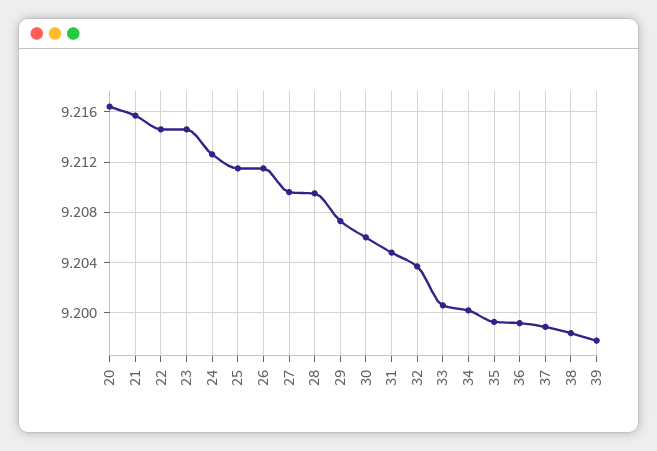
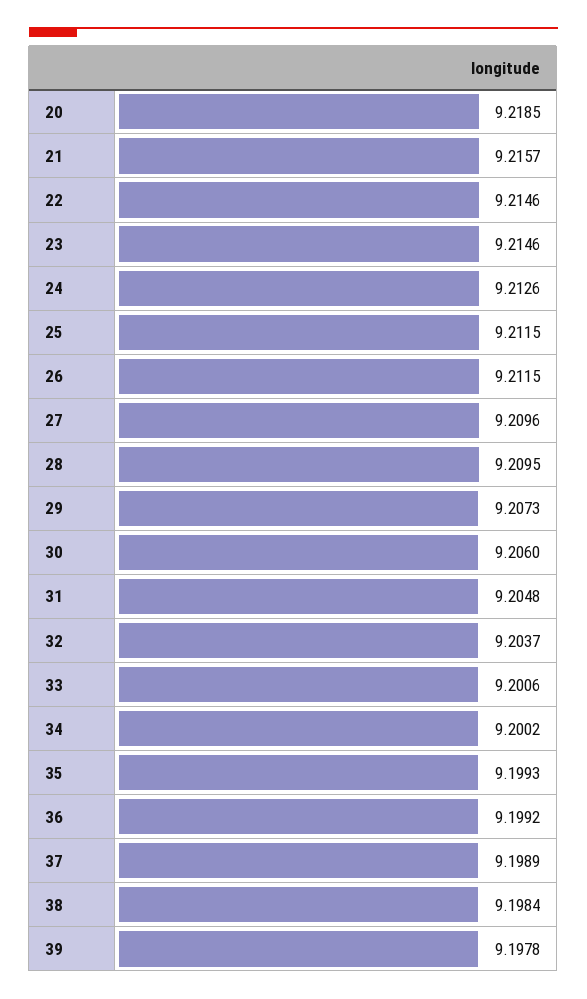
  {
-   "20": 9.2165,
+   "20": 9.2185,
    "21": 9.2157,
    "22": 9.2146,
    "23": 9.2146,
    "24": 9.2126,
    "25": 9.2115,
    "26": 9.2115,
    "27": 9.2096,
    "28": 9.2095,
    "29": 9.2073,
    "30": 9.206,
    "31": 9.2048,
    "32": 9.2037,
    "33": 9.2006,
    "34": 9.2002,
    "35": 9.1993,
    "36": 9.1992,
    "37": 9.1989,
    "38": 9.1984,
    "39": 9.1978
  }

